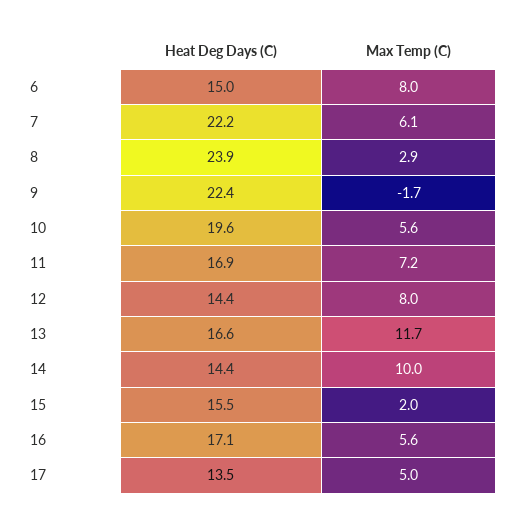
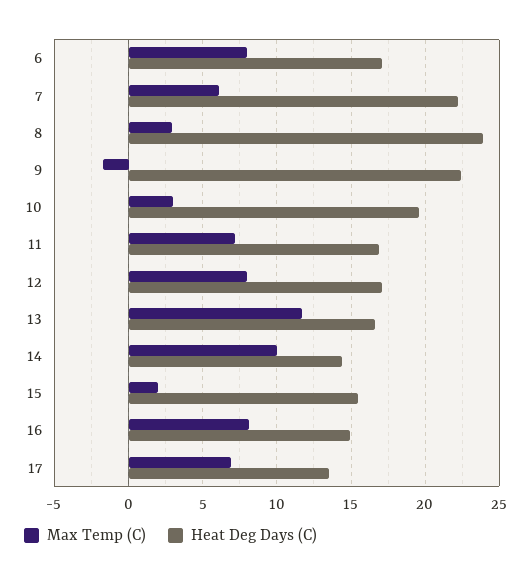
  {
    "Heat Deg Days (C)": {
-     "6": 15,
+     "6": 17,
      "7": 22.2,
      "8": 23.9,
      "9": 22.4,
      "10": 19.6,
      "11": 16.9,
-     "12": 14.4,
+     "12": 17,
      "13": 16.6,
      "14": 14.4,
      "15": 15.5,
-     "16": 17.1,
+     "16": 15,
      "17": 13.5
    },
    "Max Temp (C)": {
      "6": 8,
      "7": 6.1,
      "8": 2.9,
      "9": -1.7,
-     "10": 5.6,
+     "10": 3,
      "11": 7.2,
      "12": 8,
      "13": 11.7,
      "14": 10,
      "15": 2,
-     "16": 5.6,
+     "16": 8,
-     "17": 5
+     "17": 7
    }
  }

